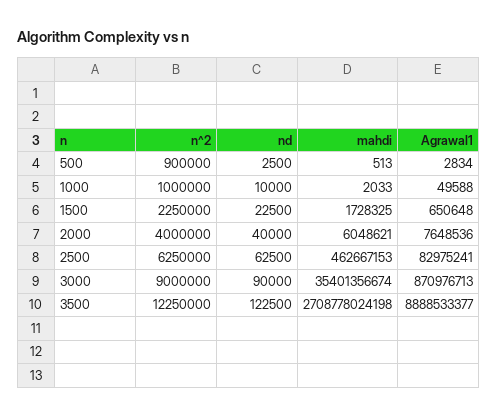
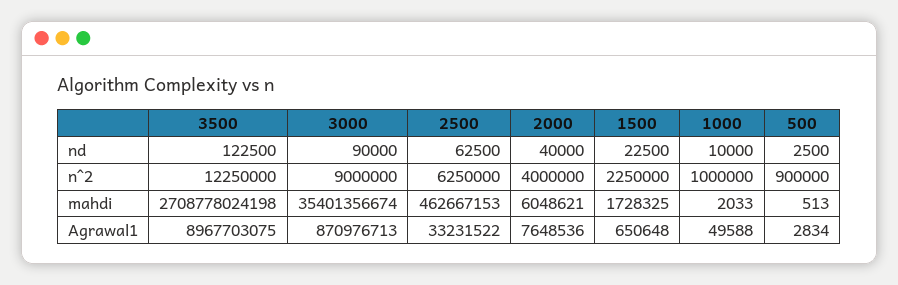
  {
    "n^2": {
      "500": 900000,
      "1000": 1000000,
      "1500": 2250000,
      "2000": 4000000,
      "2500": 6250000,
      "3000": 9000000,
      "3500": 12250000
    },
    "nd": {
      "500": 2500,
      "1000": 10000,
      "1500": 22500,
      "2000": 40000,
      "2500": 62500,
      "3000": 90000,
      "3500": 122500
    },
    "mahdi": {
      "500": 513,
      "1000": 2033,
      "1500": 1728325,
      "2000": 6048621,
      "2500": 462667153,
      "3000": 35401356674,
      "3500": 2708778024198
    },
    "Agrawal1": {
      "500": 2834,
      "1000": 49588,
      "1500": 650648,
      "2000": 7648536,
-     "2500": 82975241,
+     "2500": 33231522,
      "3000": 870976713,
-     "3500": 8888533377
+     "3500": 8967703075
    }
  }

